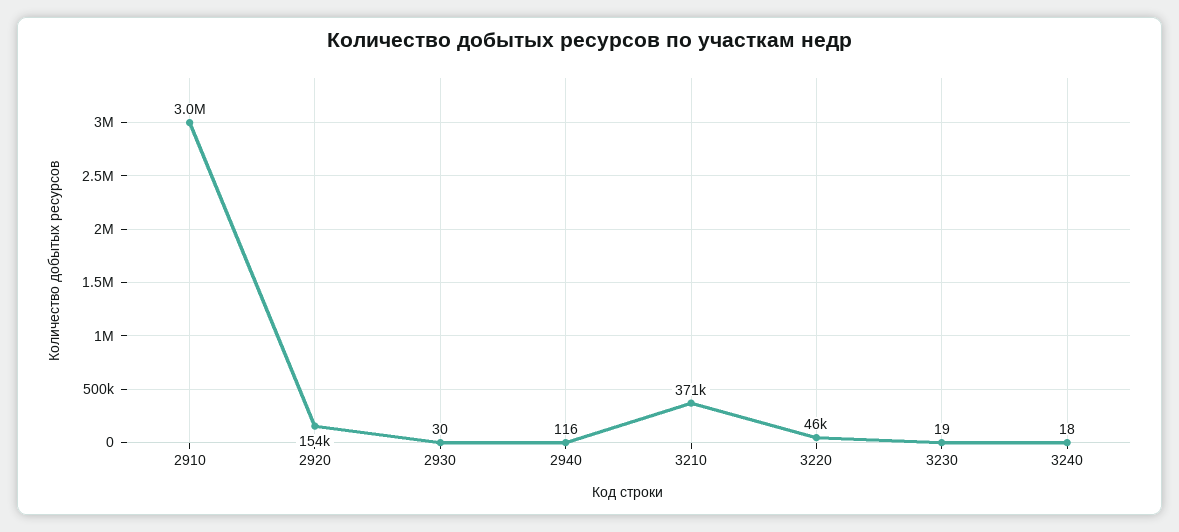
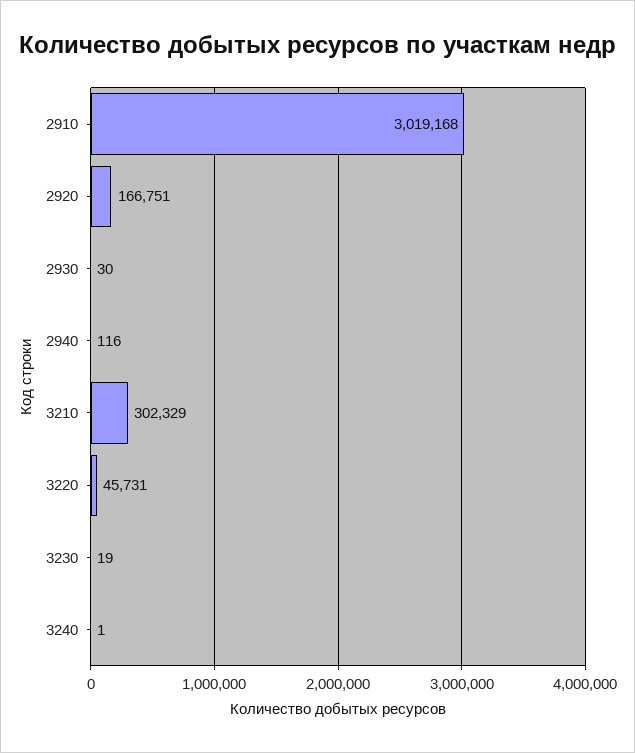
  {
    "2910": 3019168,
-   "2920": 154000,
+   "2920": 166751,
    "2930": 30,
    "2940": 116,
-   "3210": 371000,
+   "3210": 302329,
    "3220": 45731,
    "3230": 19,
-   "3240": 18
+   "3240": 1
  }

